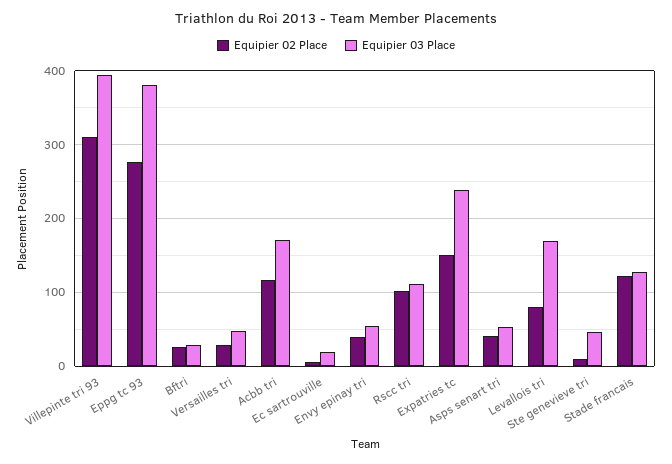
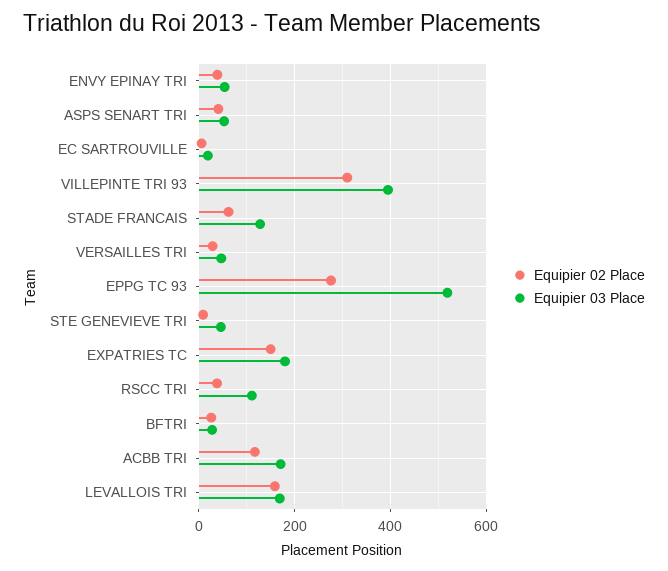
  {
    "Equipier 02 Place": {
      "Villepinte tri 93": 310,
      "Eppg tc 93": 280,
      "Bftri": 30,
      "Versailles tri": 30,
      "Acbb tri": 120,
      "Ec sartrouville": 10,
      "Envy epinay tri": 40,
-     "Rscc tri": 100,
+     "Rscc tri": 40,
      "Expatries tc": 150,
      "Asps senart tri": 40,
-     "Levallois tri": 80,
+     "Levallois tri": 160,
      "Ste genevieve tri": 10,
-     "Stade francais": 120
+     "Stade francais": 60
    },
    "Equipier 03 Place": {
      "Villepinte tri 93": 400,
-     "Eppg tc 93": 380,
+     "Eppg tc 93": 520,
      "Bftri": 30,
      "Versailles tri": 50,
      "Acbb tri": 170,
      "Ec sartrouville": 20,
      "Envy epinay tri": 50,
      "Rscc tri": 110,
-     "Expatries tc": 240,
+     "Expatries tc": 180,
      "Asps senart tri": 50,
      "Levallois tri": 170,
      "Ste genevieve tri": 50,
      "Stade francais": 130
    }
  }

